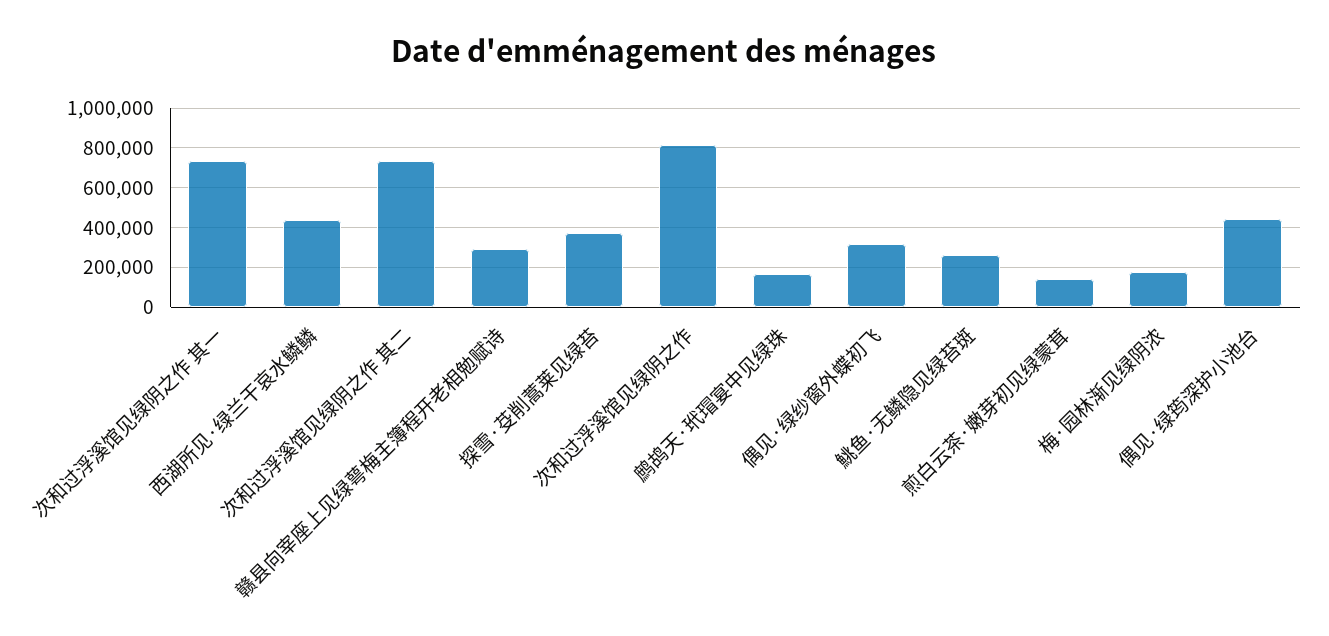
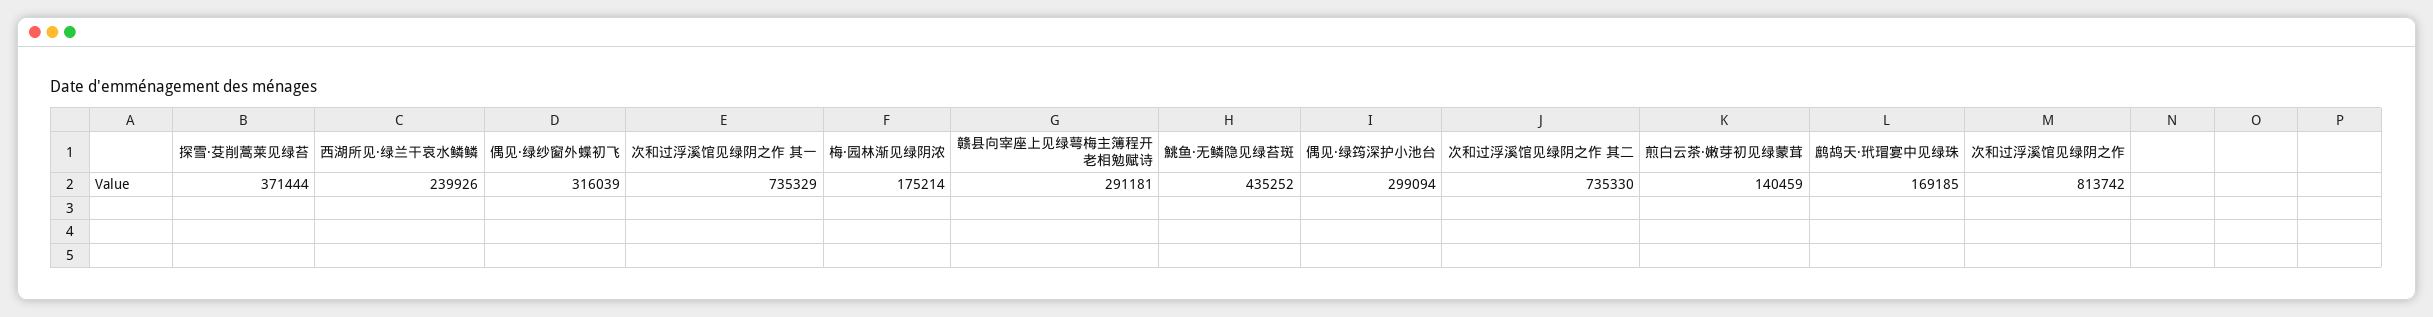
  {
    "次和过浮溪馆见绿阴之作 其一": 735329,
-   "西湖所见·绿兰干哀水鳞鳞": 450000,
+   "西湖所见·绿兰干哀水鳞鳞": 239926,
    "次和过浮溪馆见绿阴之作 其二": 735330,
    "赣县向宰座上见绿萼梅主簿程开老相勉赋诗": 291181,
    "探雪·芟削蒿莱见绿苔": 371444,
    "次和过浮溪馆见绿阴之作": 813742,
    "鹧鸪天·玳瑁宴中见绿珠": 169185,
    "偶见·绿纱窗外蝶初飞": 316039,
-   "鮡鱼·无鳞隐见绿苔斑": 250000,
+   "鮡鱼·无鳞隐见绿苔斑": 435252,
    "煎白云茶·嫩芽初见绿蒙茸": 140459,
    "梅·园林渐见绿阴浓": 175214,
-   "偶见·绿筠深护小池台": 450000
+   "偶见·绿筠深护小池台": 299094
  }

